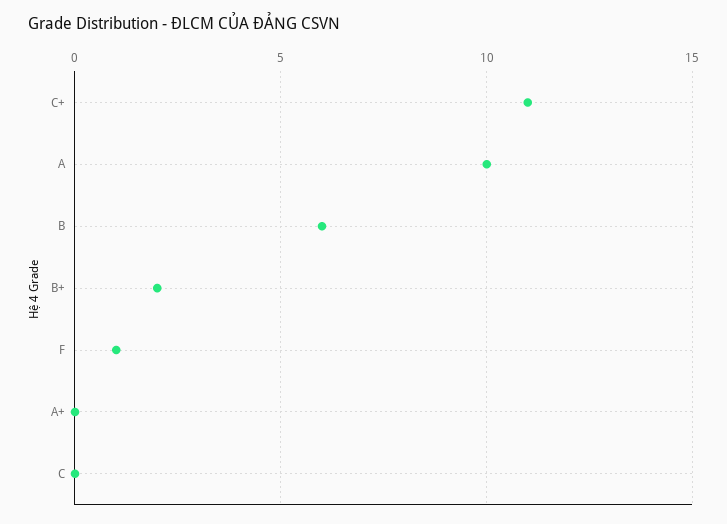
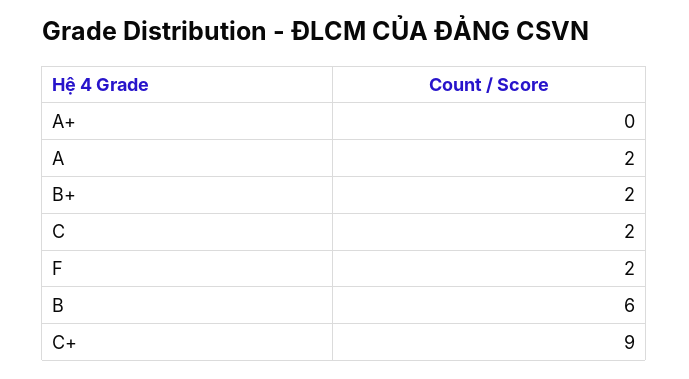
  {
-   "C+": 11,
+   "C+": 9,
-   "A": 10,
+   "A": 2,
    "B": 6,
    "B+": 2,
-   "F": 1,
+   "F": 2,
    "A+": 0,
-   "C": 0
+   "C": 2
  }

